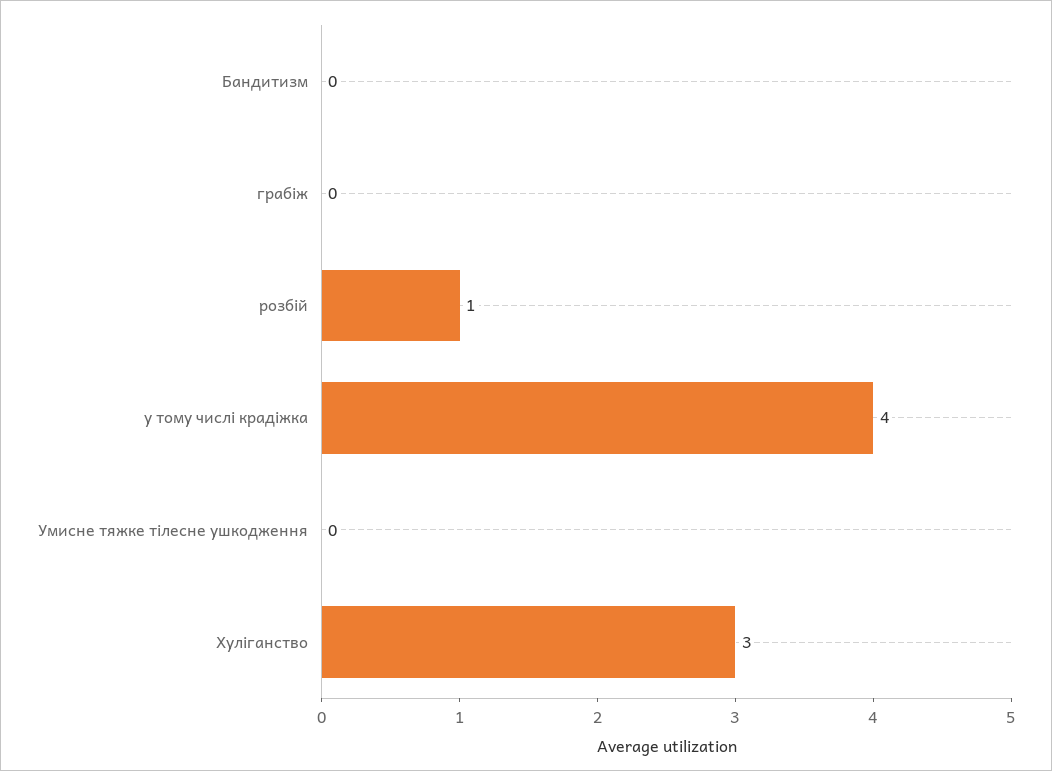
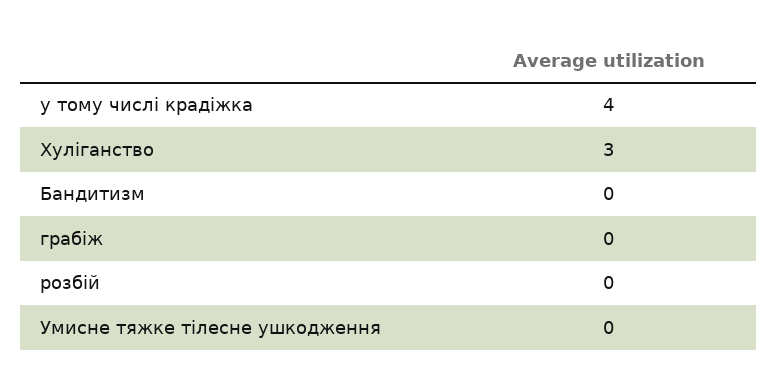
  {
    "Бандитизм": 0,
    "грабіж": 0,
-   "розбій": 1,
+   "розбій": 0,
    "у тому числі крадіжка": 4,
    "Умисне тяжке тілесне ушкодження": 0,
    "Хуліганство": 3
  }

